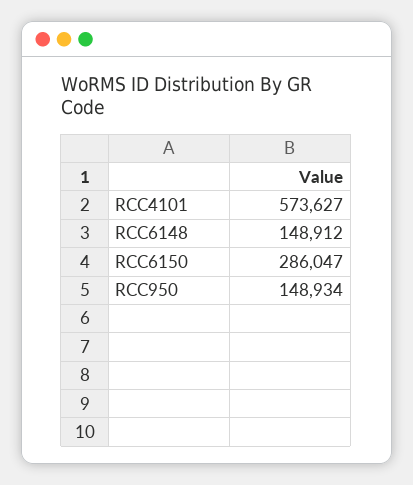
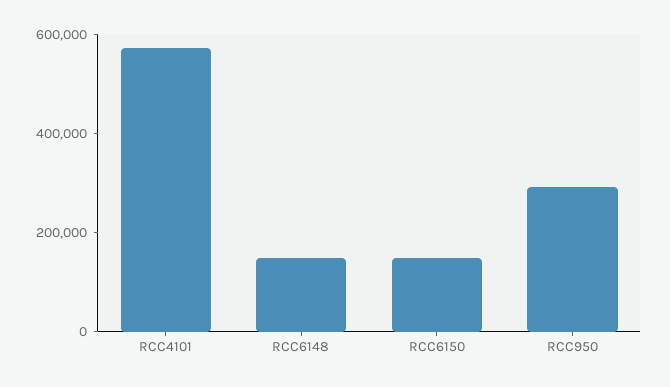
  {
    "RCC4101": 573627,
    "RCC6148": 148912,
-   "RCC6150": 286047,
+   "RCC6150": 150000,
-   "RCC950": 148934
+   "RCC950": 300000
  }

